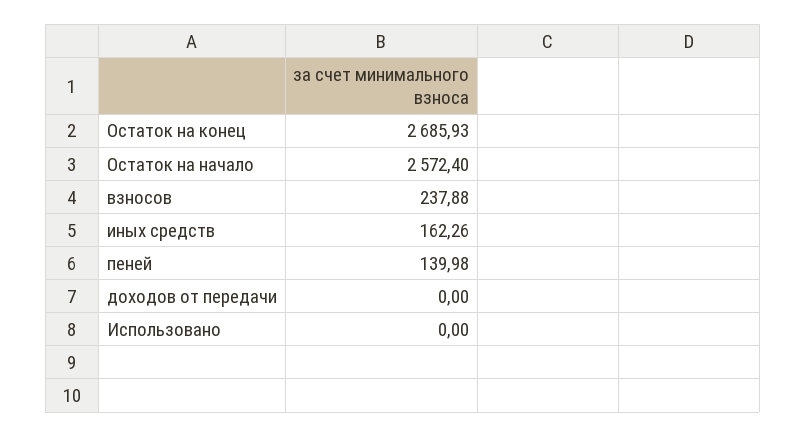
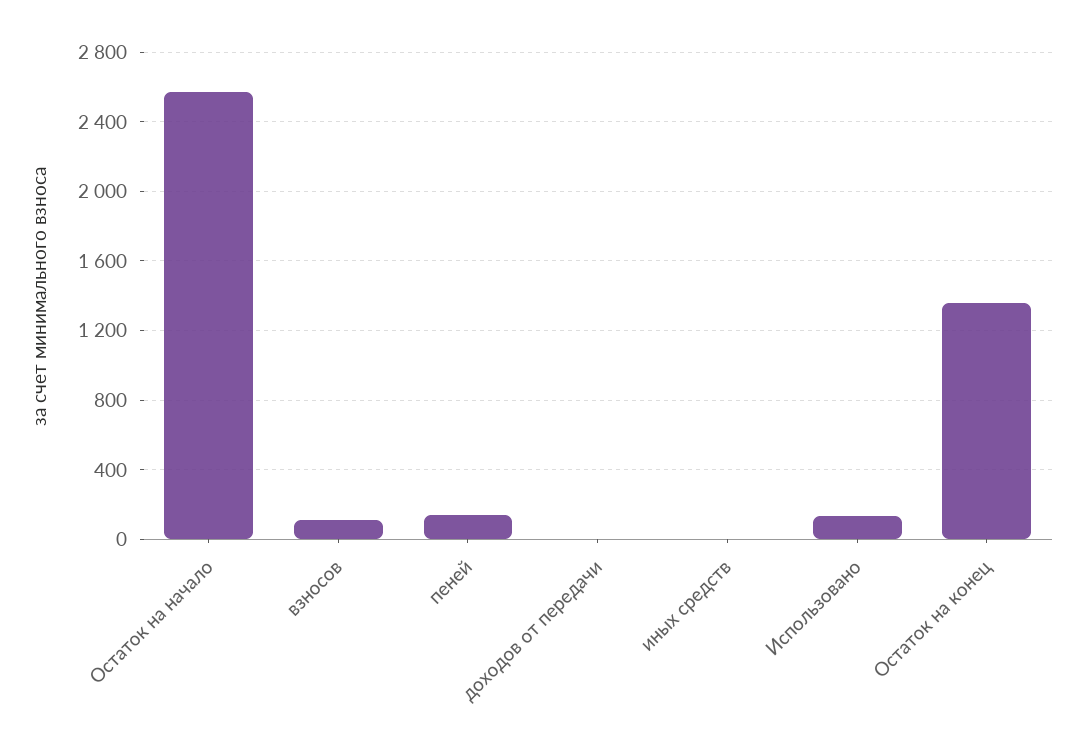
  {
-   "Остаток на конец": 2685.93,
+   "Остаток на конец": 1350,
    "Остаток на начало": 2572.4,
-   "взносов": 237.88,
+   "взносов": 100,
-   "иных средств": 162.26,
+   "иных средств": 0,
    "пеней": 139.98,
    "доходов от передачи": 0,
-   "Использовано": 0
+   "Использовано": 150
  }

